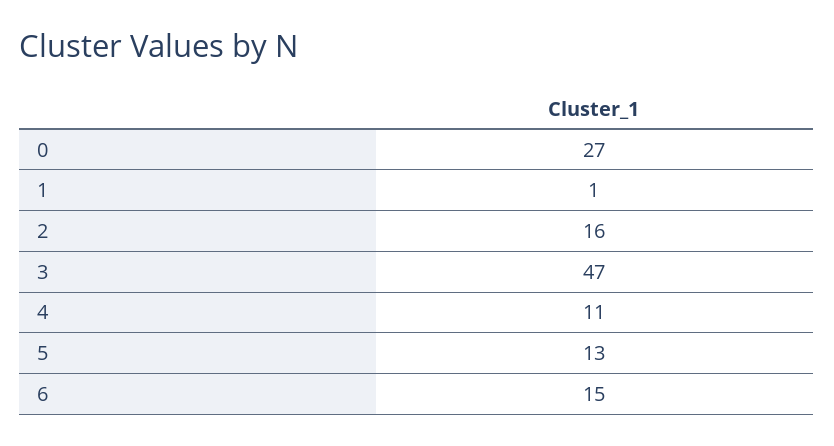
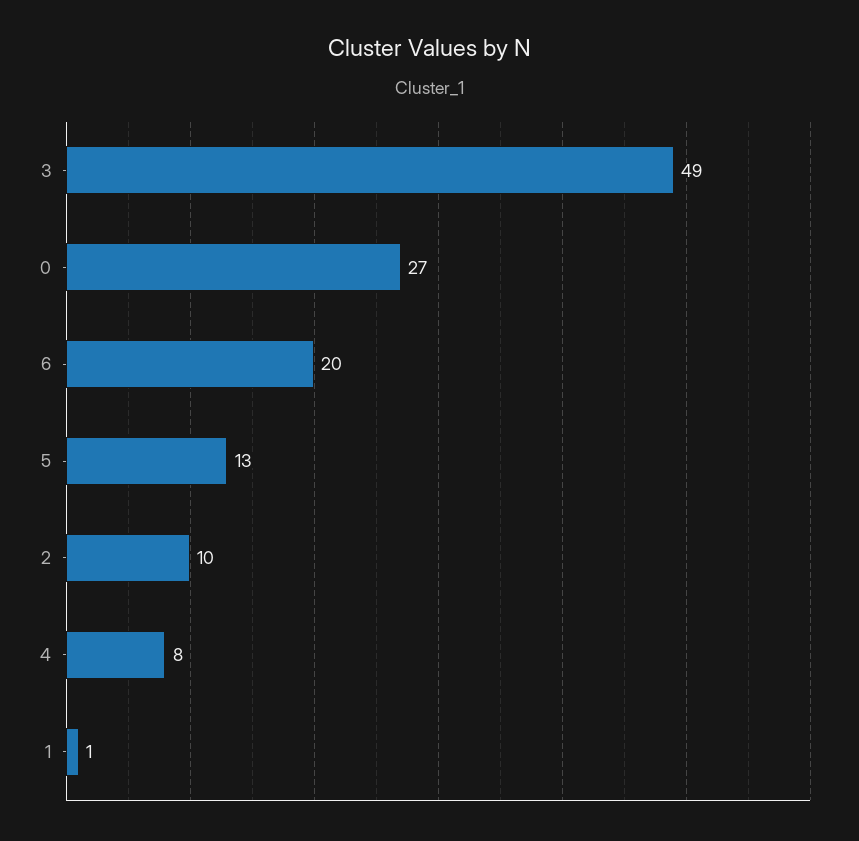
  {
    "0": 27,
    "1": 1,
-   "2": 16,
+   "2": 10,
-   "3": 47,
+   "3": 49,
-   "4": 11,
+   "4": 8,
    "5": 13,
-   "6": 15
+   "6": 20
  }

